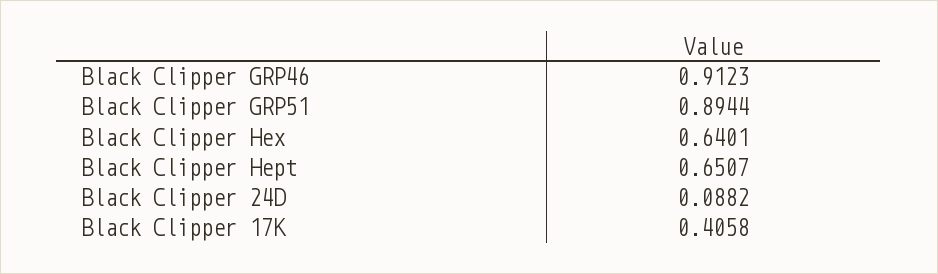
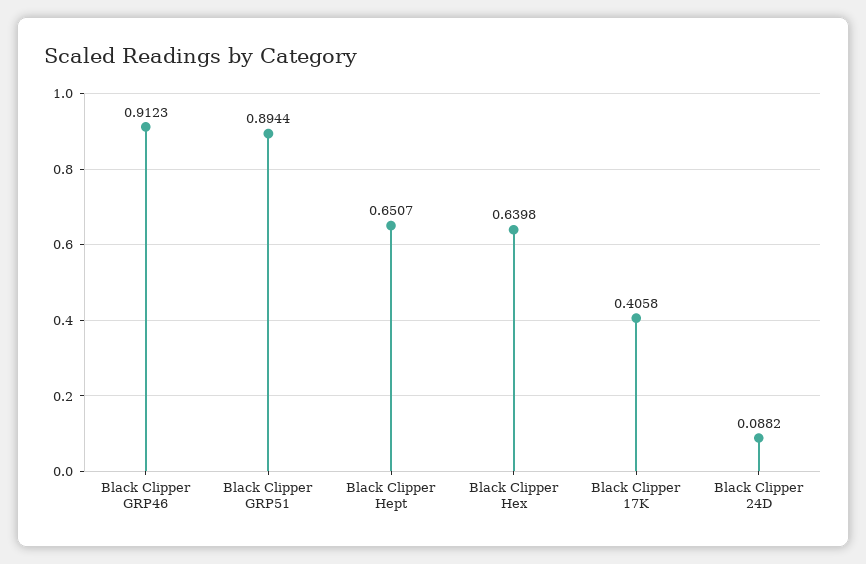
  {
    "Black Clipper GRP46": 0.9123,
    "Black Clipper GRP51": 0.8944,
-   "Black Clipper Hex": 0.6401,
+   "Black Clipper Hex": 0.6398,
    "Black Clipper Hept": 0.6507,
    "Black Clipper 24D": 0.0882,
    "Black Clipper 17K": 0.4058
  }

